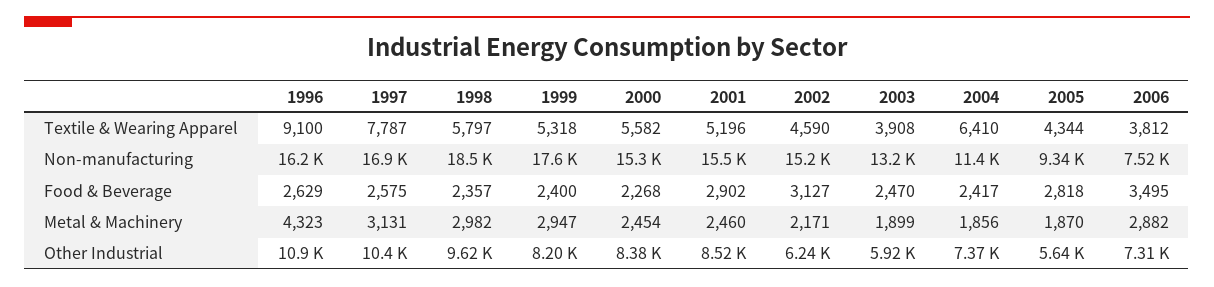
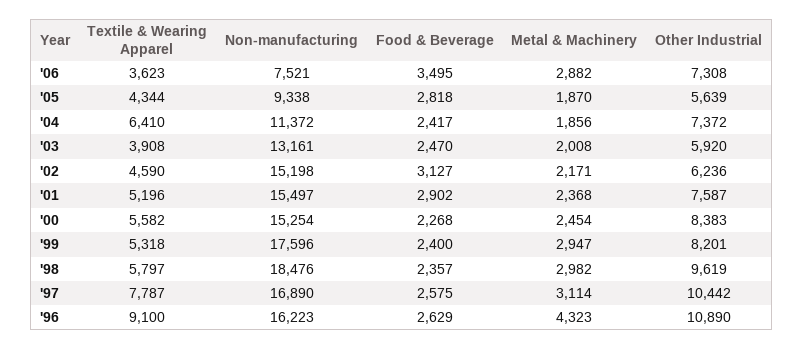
  {
    "1996": {
      "Textile & Wearing Apparel": 9100,
      "Non-manufacturing": 16223,
      "Food & Beverage": 2629,
      "Metal & Machinery": 4323,
      "Other Industrial": 10890
    },
    "1997": {
      "Textile & Wearing Apparel": 7787,
      "Non-manufacturing": 16890,
      "Food & Beverage": 2575,
-     "Metal & Machinery": 3131,
+     "Metal & Machinery": 3114,
      "Other Industrial": 10442
    },
    "1998": {
      "Textile & Wearing Apparel": 5797,
      "Non-manufacturing": 18476,
      "Food & Beverage": 2357,
      "Metal & Machinery": 2982,
      "Other Industrial": 9619
    },
    "1999": {
      "Textile & Wearing Apparel": 5318,
      "Non-manufacturing": 17596,
      "Food & Beverage": 2400,
      "Metal & Machinery": 2947,
      "Other Industrial": 8201
    },
    "2000": {
      "Textile & Wearing Apparel": 5582,
      "Non-manufacturing": 15254,
      "Food & Beverage": 2268,
      "Metal & Machinery": 2454,
      "Other Industrial": 8383
    },
    "2001": {
      "Textile & Wearing Apparel": 5196,
      "Non-manufacturing": 15497,
      "Food & Beverage": 2902,
-     "Metal & Machinery": 2460,
+     "Metal & Machinery": 2368,
-     "Other Industrial": 8520
+     "Other Industrial": 7587
    },
    "2002": {
      "Textile & Wearing Apparel": 4590,
      "Non-manufacturing": 15198,
      "Food & Beverage": 3127,
      "Metal & Machinery": 2171,
      "Other Industrial": 6236
    },
    "2003": {
      "Textile & Wearing Apparel": 3908,
      "Non-manufacturing": 13161,
      "Food & Beverage": 2470,
-     "Metal & Machinery": 1899,
+     "Metal & Machinery": 2008,
      "Other Industrial": 5920
    },
    "2004": {
      "Textile & Wearing Apparel": 6410,
      "Non-manufacturing": 11372,
      "Food & Beverage": 2417,
      "Metal & Machinery": 1856,
      "Other Industrial": 7372
    },
    "2005": {
      "Textile & Wearing Apparel": 4344,
      "Non-manufacturing": 9338,
      "Food & Beverage": 2818,
      "Metal & Machinery": 1870,
      "Other Industrial": 5639
    },
    "2006": {
-     "Textile & Wearing Apparel": 3812,
+     "Textile & Wearing Apparel": 3623,
      "Non-manufacturing": 7521,
      "Food & Beverage": 3495,
      "Metal & Machinery": 2882,
      "Other Industrial": 7308
    }
  }

